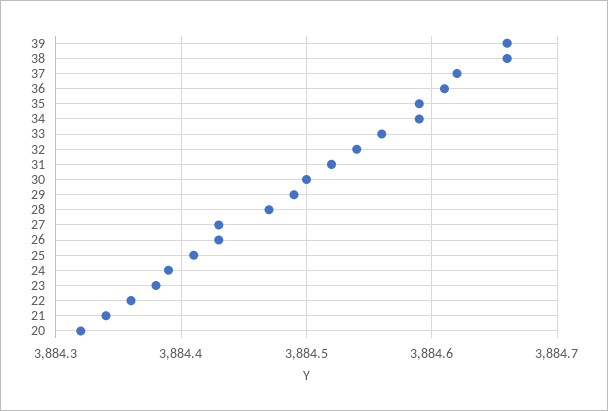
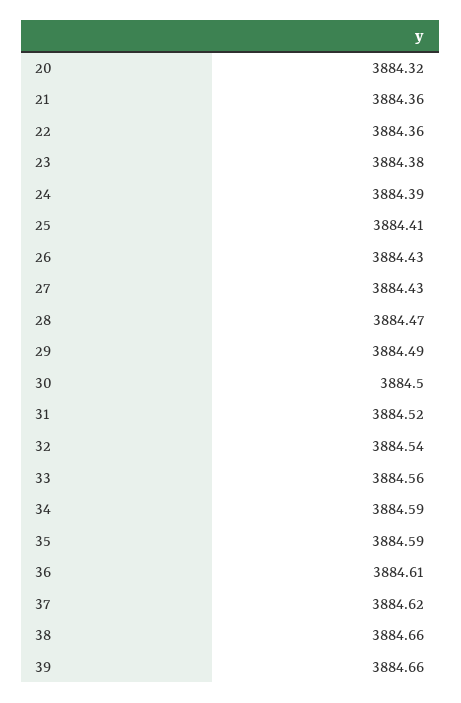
  {
    "39": 3884.66,
    "38": 3884.66,
    "37": 3884.62,
    "36": 3884.61,
    "35": 3884.59,
    "34": 3884.59,
    "33": 3884.56,
    "32": 3884.54,
    "31": 3884.52,
    "30": 3884.5,
    "29": 3884.49,
    "28": 3884.47,
    "27": 3884.43,
    "26": 3884.43,
    "25": 3884.41,
    "24": 3884.39,
    "23": 3884.38,
    "22": 3884.36,
-   "21": 3884.34,
+   "21": 3884.36,
    "20": 3884.32
  }

